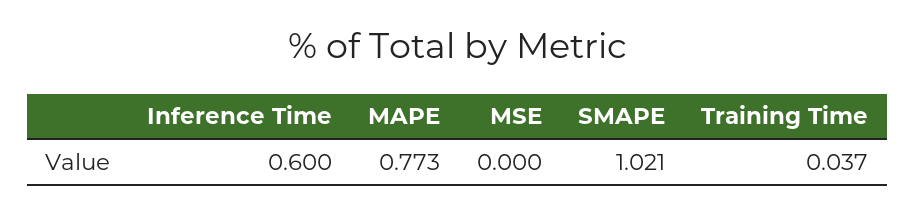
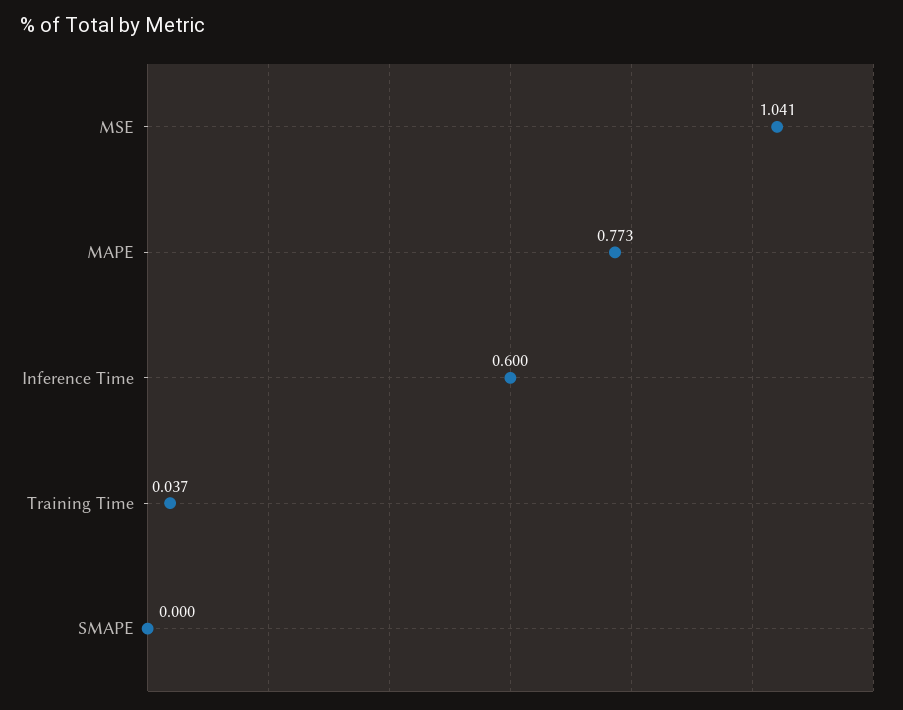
  {
    "Inference Time": 0.6,
    "MAPE": 0.773,
-   "MSE": 0,
+   "MSE": 1.041,
-   "SMAPE": 1.021,
+   "SMAPE": 0,
    "Training Time": 0.037
  }

